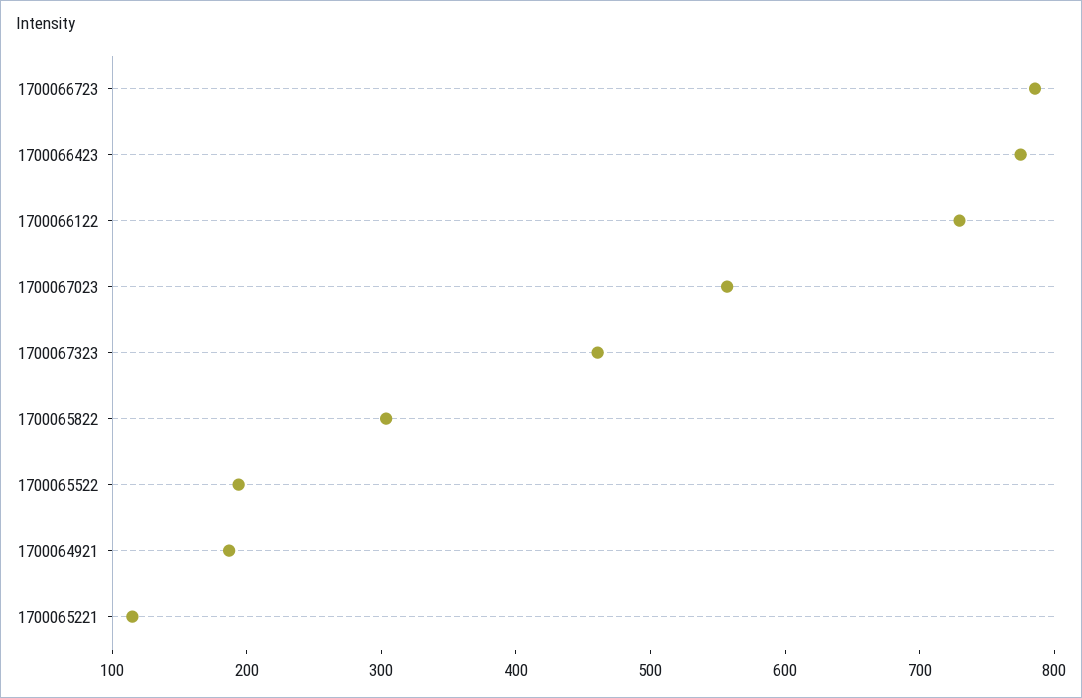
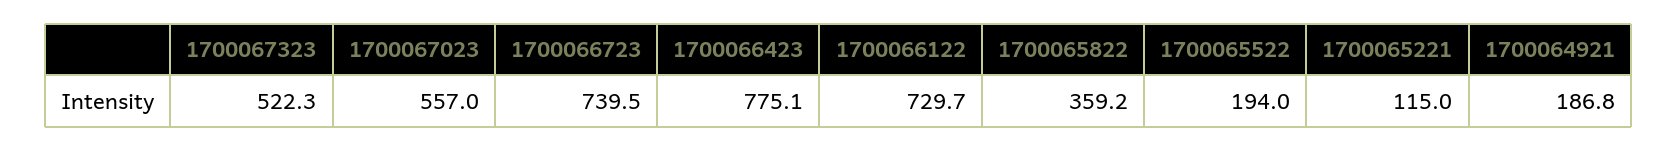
  {
-   "1700066723": 780,
+   "1700066723": 739.5,
    "1700066423": 775.1,
    "1700066122": 729.7,
    "1700067023": 557,
-   "1700067323": 460,
+   "1700067323": 522.3,
-   "1700065822": 300,
+   "1700065822": 359.2,
    "1700065522": 194,
    "1700064921": 186.8,
    "1700065221": 115
  }

